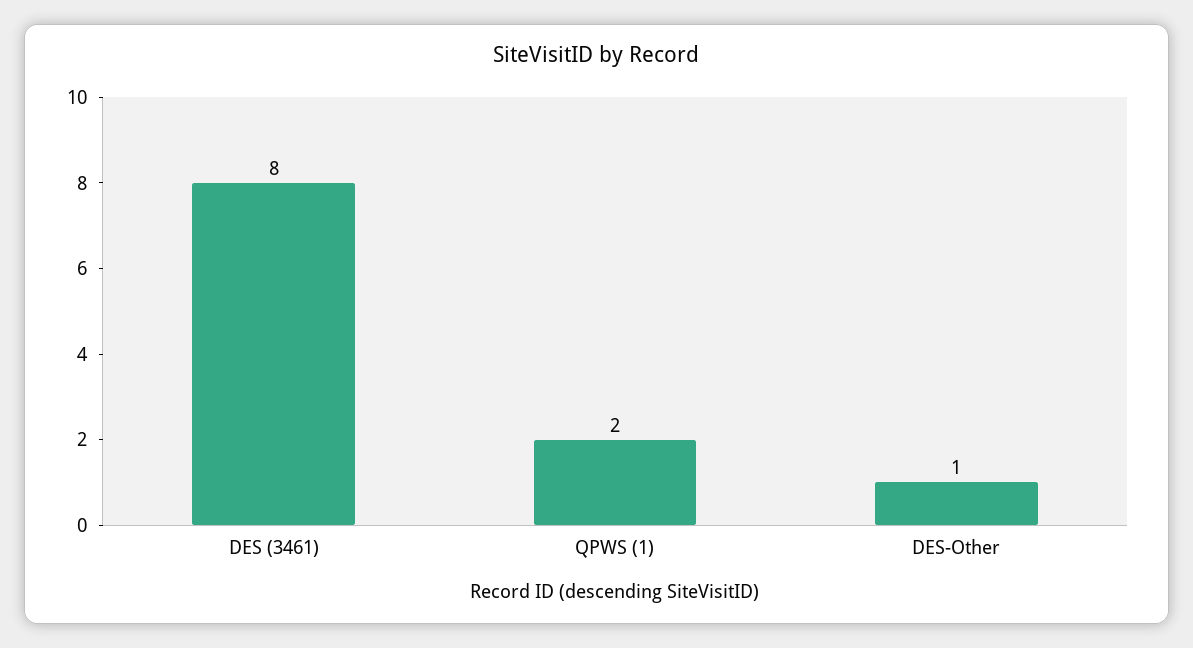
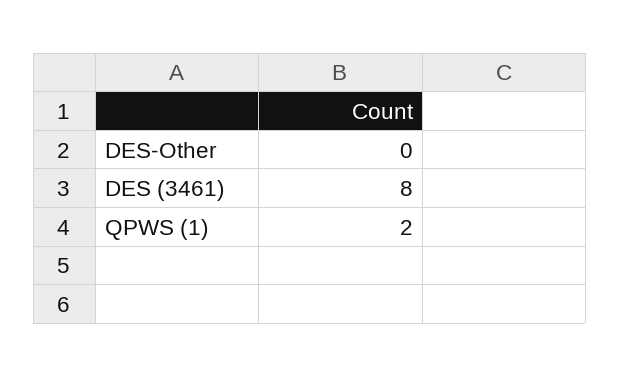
  {
    "DES (3461)": 8,
    "QPWS (1)": 2,
-   "DES-Other": 1
+   "DES-Other": 0
  }

